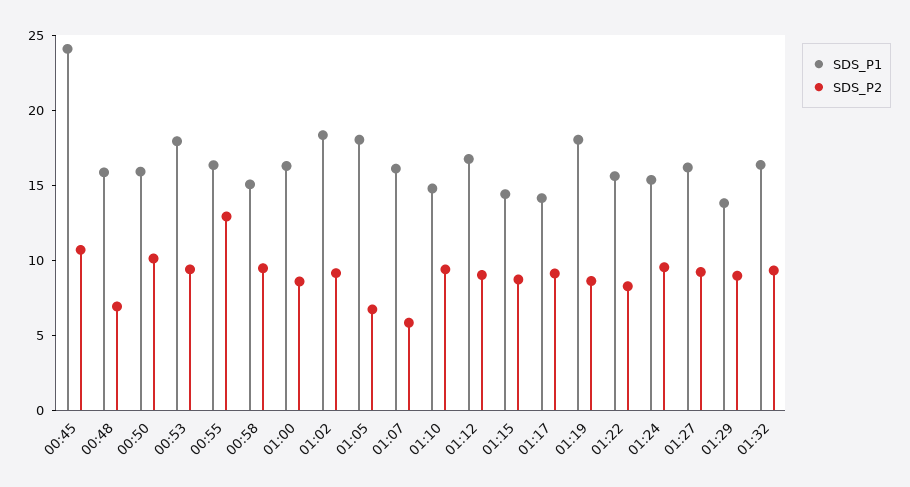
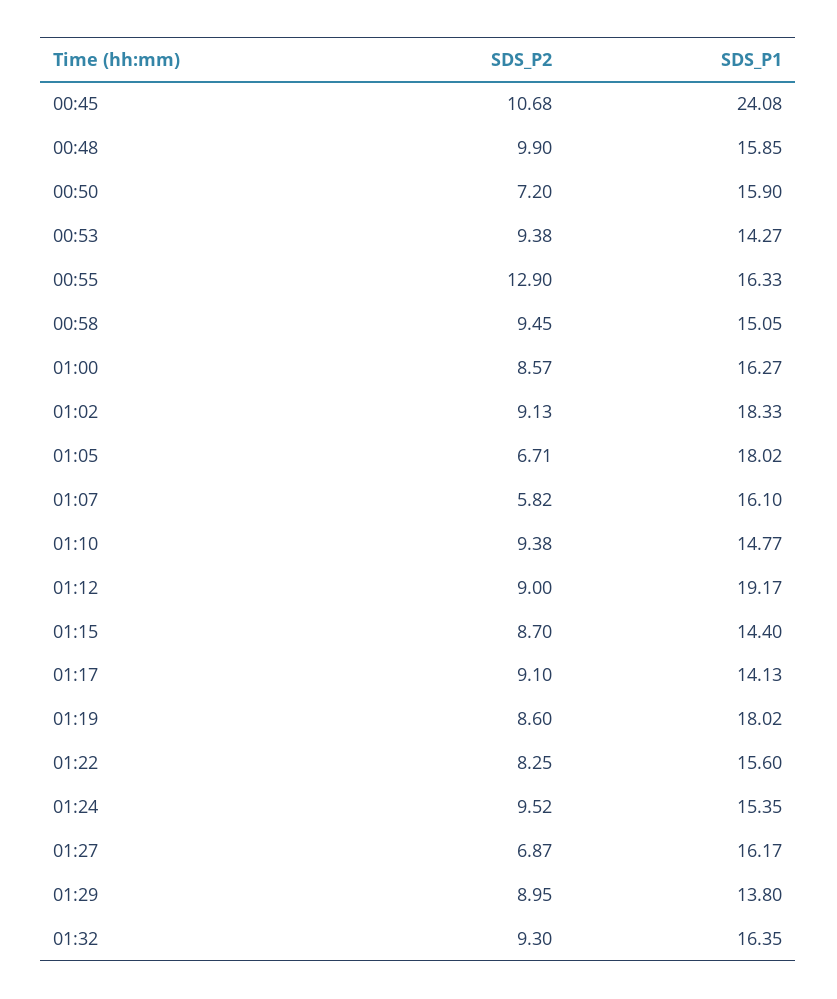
  {
    "SDS_P1": {
      "00:45": 24.08,
      "00:48": 15.85,
      "00:50": 15.9,
-     "00:53": 18,
+     "00:53": 14.27,
      "00:55": 16.33,
      "00:58": 15.05,
      "01:00": 16.27,
      "01:02": 18.33,
      "01:05": 18.02,
      "01:07": 16.1,
      "01:10": 14.77,
-     "01:12": 17,
+     "01:12": 19.17,
      "01:15": 14.4,
      "01:17": 14.13,
      "01:19": 18.02,
      "01:22": 15.6,
      "01:24": 15.35,
      "01:27": 16.17,
      "01:29": 13.8,
      "01:32": 16.35
    },
    "SDS_P2": {
      "00:45": 10.68,
-     "00:48": 7,
+     "00:48": 9.9,
-     "00:50": 10,
+     "00:50": 7.2,
      "00:53": 9.38,
      "00:55": 12.9,
      "00:58": 9.45,
      "01:00": 8.57,
      "01:02": 9.13,
      "01:05": 6.71,
      "01:07": 5.82,
      "01:10": 9.38,
      "01:12": 9,
      "01:15": 8.7,
      "01:17": 9.1,
      "01:19": 8.6,
      "01:22": 8.25,
      "01:24": 9.52,
-     "01:27": 9,
+     "01:27": 6.87,
      "01:29": 8.95,
      "01:32": 9.3
    }
  }

